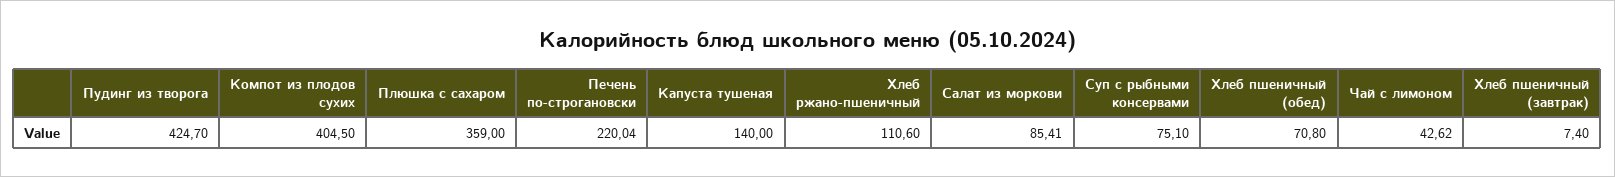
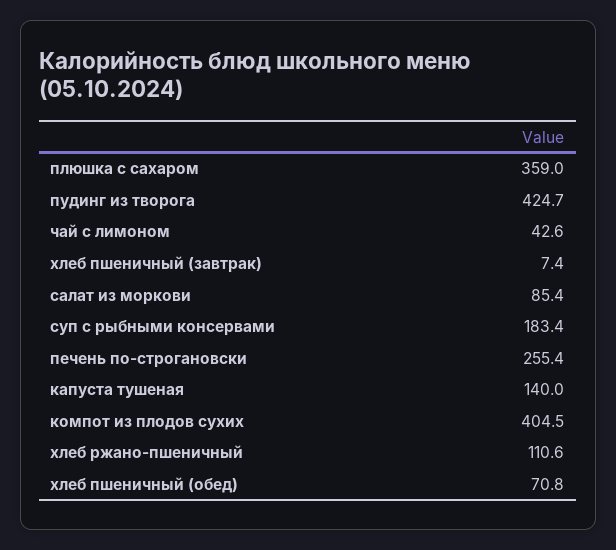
  {
    "Пудинг из творога": 424.7,
    "Компот из плодов сухих": 404.5,
    "Плюшка с сахаром": 359,
-   "Печень по-строгановски": 220.04,
+   "Печень по-строгановски": 255.4,
    "Капуста тушеная": 140,
    "Хлеб ржано-пшеничный": 110.6,
    "Салат из моркови": 85.41,
-   "Суп с рыбными консервами": 75.1,
+   "Суп с рыбными консервами": 183.4,
    "Хлеб пшеничный (обед)": 70.8,
    "Чай с лимоном": 42.62,
    "Хлеб пшеничный (завтрак)": 7.4
  }

